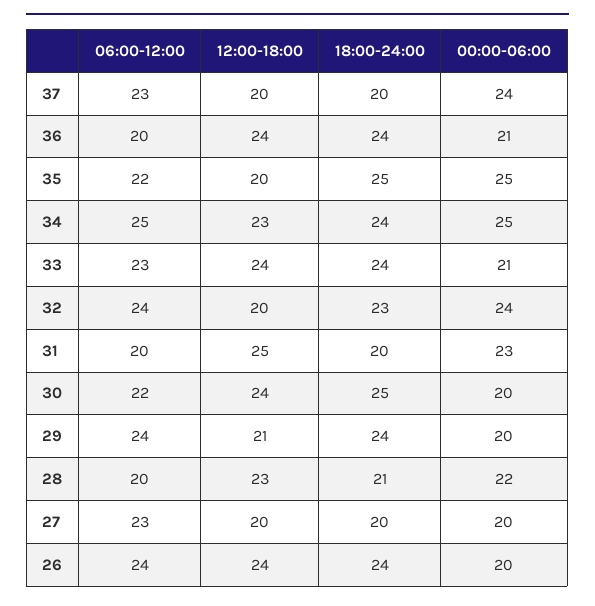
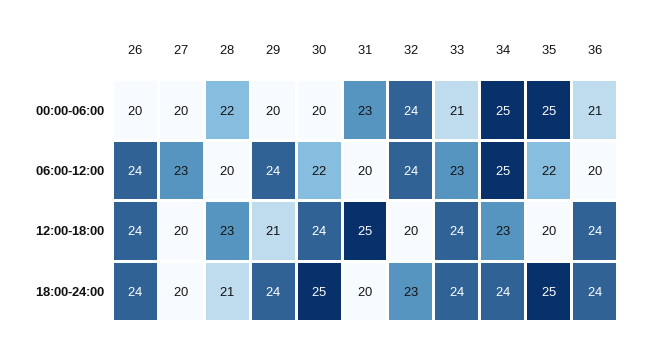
  {
    "06:00-12:00": {
-     "37": 23,
      "36": 20,
      "35": 22,
      "34": 25,
      "33": 23,
      "32": 24,
      "31": 20,
      "30": 22,
      "29": 24,
      "28": 20,
      "27": 23,
      "26": 24
    },
    "12:00-18:00": {
-     "37": 20,
      "36": 24,
      "35": 20,
      "34": 23,
      "33": 24,
      "32": 20,
      "31": 25,
      "30": 24,
      "29": 21,
      "28": 23,
      "27": 20,
      "26": 24
    },
    "18:00-24:00": {
-     "37": 20,
      "36": 24,
      "35": 25,
      "34": 24,
      "33": 24,
      "32": 23,
      "31": 20,
      "30": 25,
      "29": 24,
      "28": 21,
      "27": 20,
      "26": 24
    },
    "00:00-06:00": {
-     "37": 24,
      "36": 21,
      "35": 25,
      "34": 25,
      "33": 21,
      "32": 24,
      "31": 23,
      "30": 20,
      "29": 20,
      "28": 22,
      "27": 20,
      "26": 20
    }
  }

